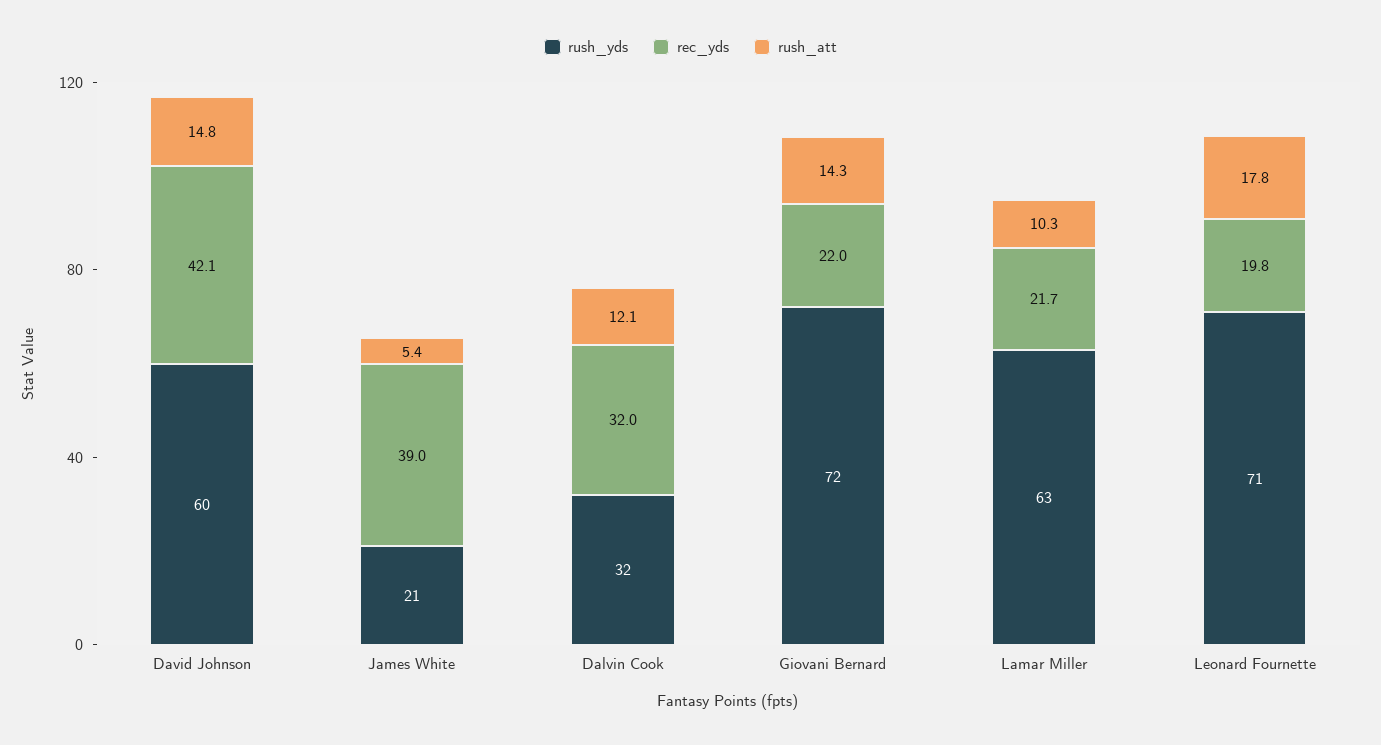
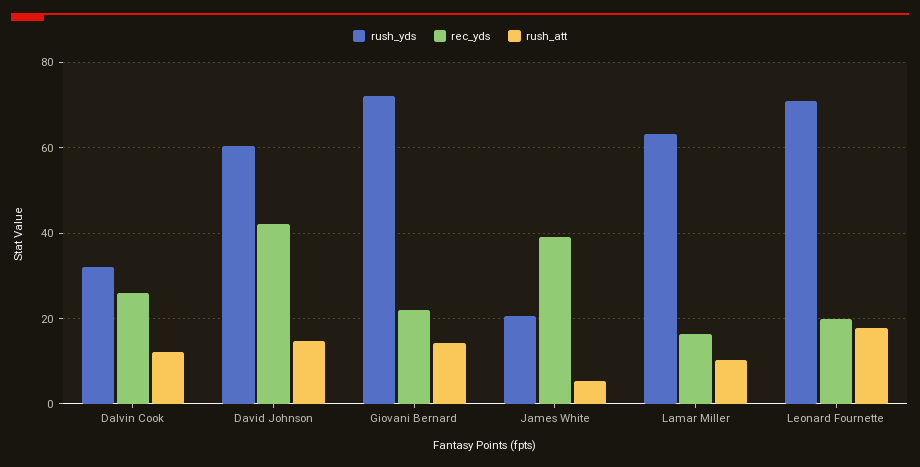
  {
    "rush_yds": {
      "David Johnson": 60,
      "James White": 21,
      "Dalvin Cook": 32,
      "Giovani Bernard": 72,
      "Lamar Miller": 63,
      "Leonard Fournette": 71
    },
    "rec_yds": {
      "David Johnson": 42.1,
      "James White": 39,
-     "Dalvin Cook": 32,
+     "Dalvin Cook": 26,
      "Giovani Bernard": 22,
-     "Lamar Miller": 21.7,
+     "Lamar Miller": 16,
      "Leonard Fournette": 19.8
    },
    "rush_att": {
      "David Johnson": 14.8,
      "James White": 5.4,
      "Dalvin Cook": 12.1,
      "Giovani Bernard": 14.3,
      "Lamar Miller": 10.3,
      "Leonard Fournette": 17.8
    }
  }

